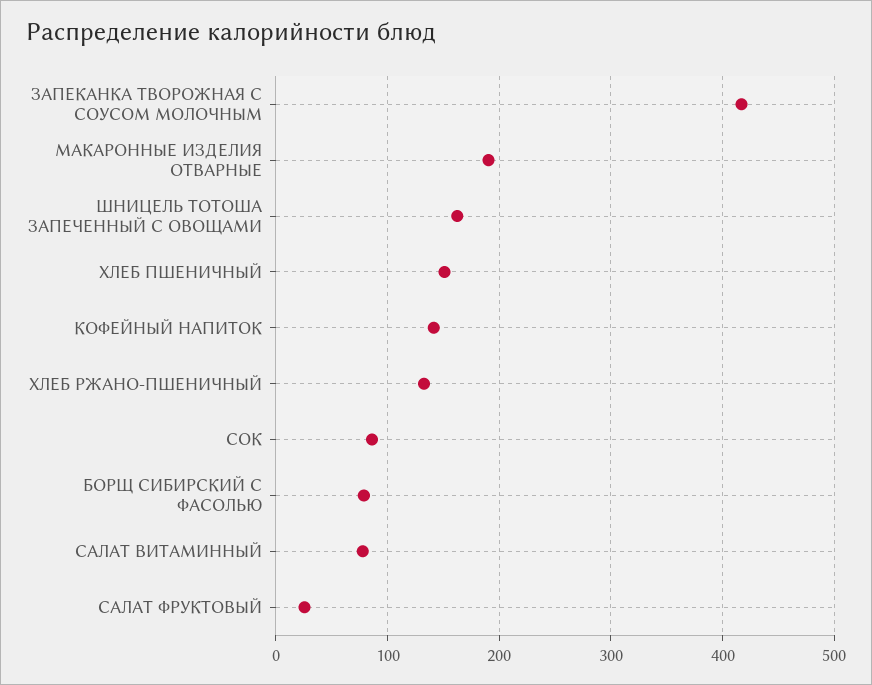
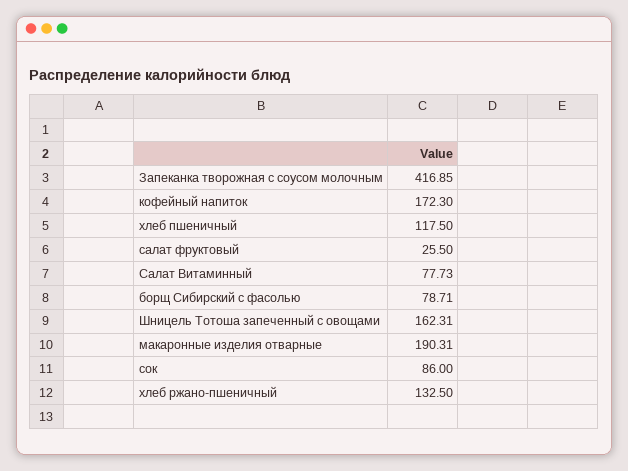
  {
    "ЗАПЕКАНКА ТВОРОЖНАЯ С СОУСОМ МОЛОЧНЫМ": 416.85,
    "МАКАРОННЫЕ ИЗДЕЛИЯ ОТВАРНЫЕ": 190.31,
    "ШНИЦЕЛЬ ТОТОША ЗАПЕЧЕННЫЙ С ОВОЩАМИ": 162.31,
-   "ХЛЕБ ПШЕНИЧНЫЙ": 150,
+   "ХЛЕБ ПШЕНИЧНЫЙ": 117.5,
-   "КОФЕЙНЫЙ НАПИТОК": 140,
+   "КОФЕЙНЫЙ НАПИТОК": 172.3,
    "ХЛЕБ РЖАНО-ПШЕНИЧНЫЙ": 132.5,
    "СОК": 86,
    "БОРЩ СИБИРСКИЙ С ФАСОЛЬЮ": 78.71,
    "САЛАТ ВИТАМИННЫЙ": 77.73,
    "САЛАТ ФРУКТОВЫЙ": 25.5
  }

